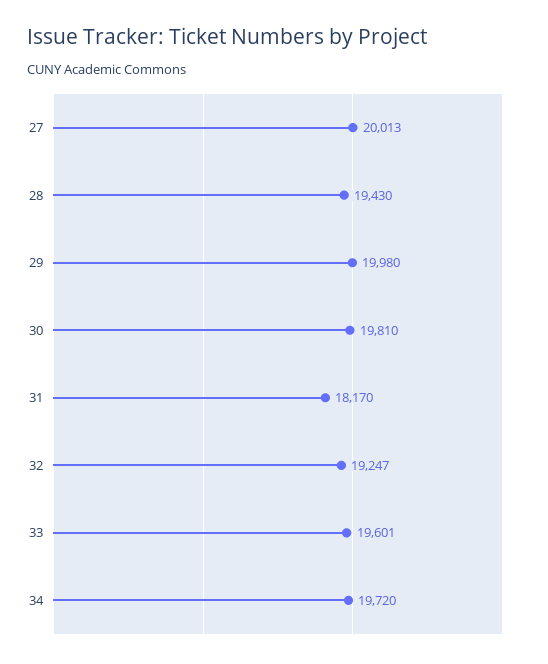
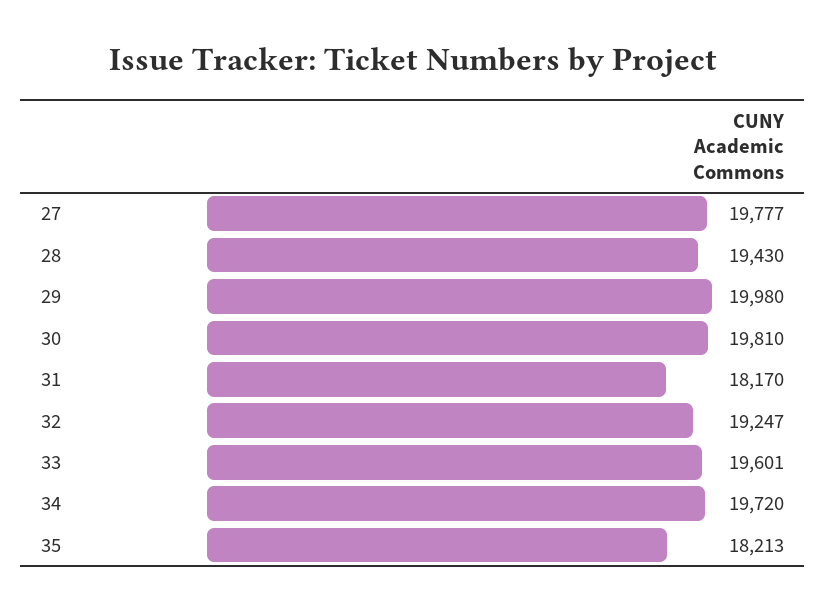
  {
-   "27": 20013,
+   "27": 19777,
    "28": 19430,
    "29": 19980,
    "30": 19810,
    "31": 18170,
    "32": 19247,
    "33": 19601,
-   "34": 19720
+   "34": 19720,
+   "35": 18213
  }

